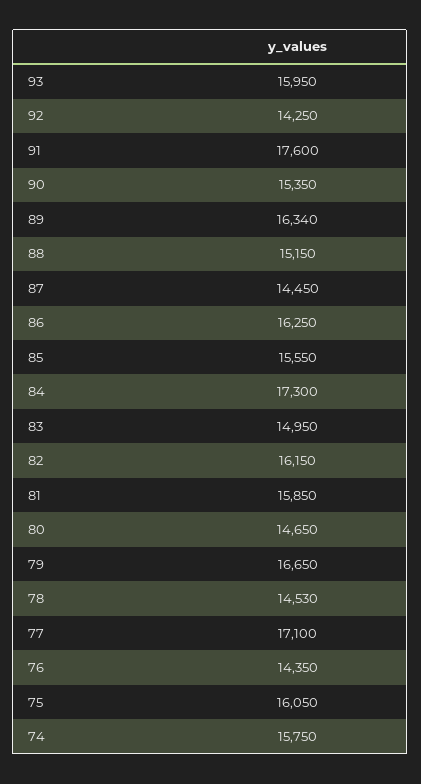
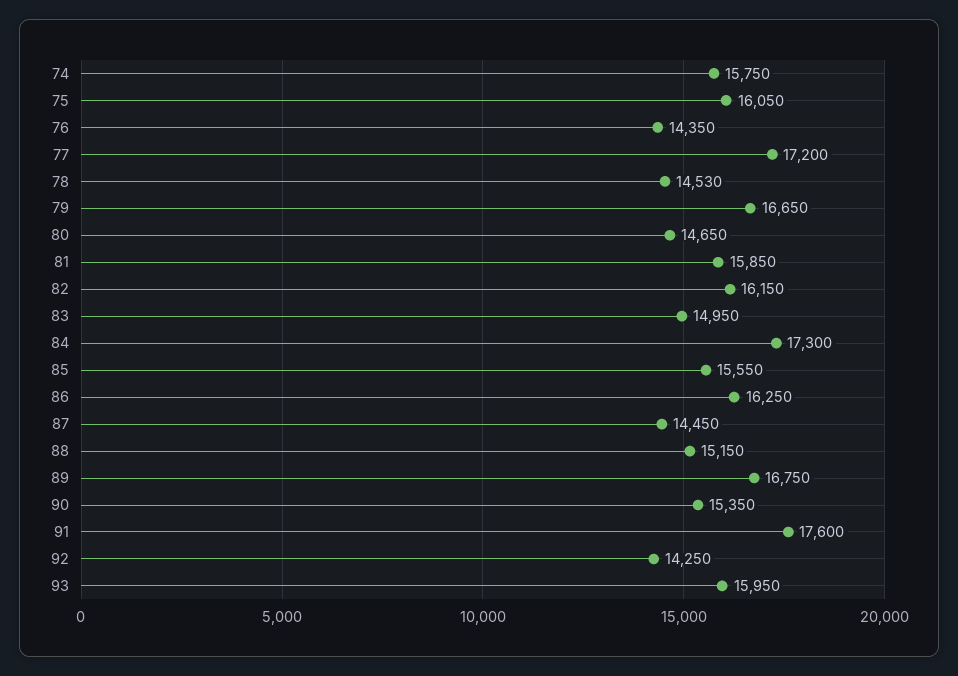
  {
    "93": 15950,
    "92": 14250,
    "91": 17600,
    "90": 15350,
-   "89": 16340,
+   "89": 16750,
    "88": 15150,
    "87": 14450,
    "86": 16250,
    "85": 15550,
    "84": 17300,
    "83": 14950,
    "82": 16150,
    "81": 15850,
    "80": 14650,
    "79": 16650,
    "78": 14530,
-   "77": 17100,
+   "77": 17200,
    "76": 14350,
    "75": 16050,
    "74": 15750
  }

